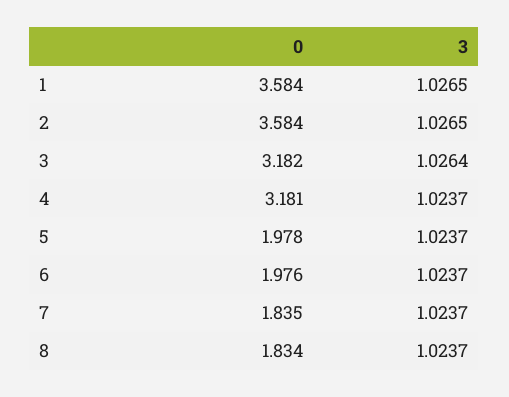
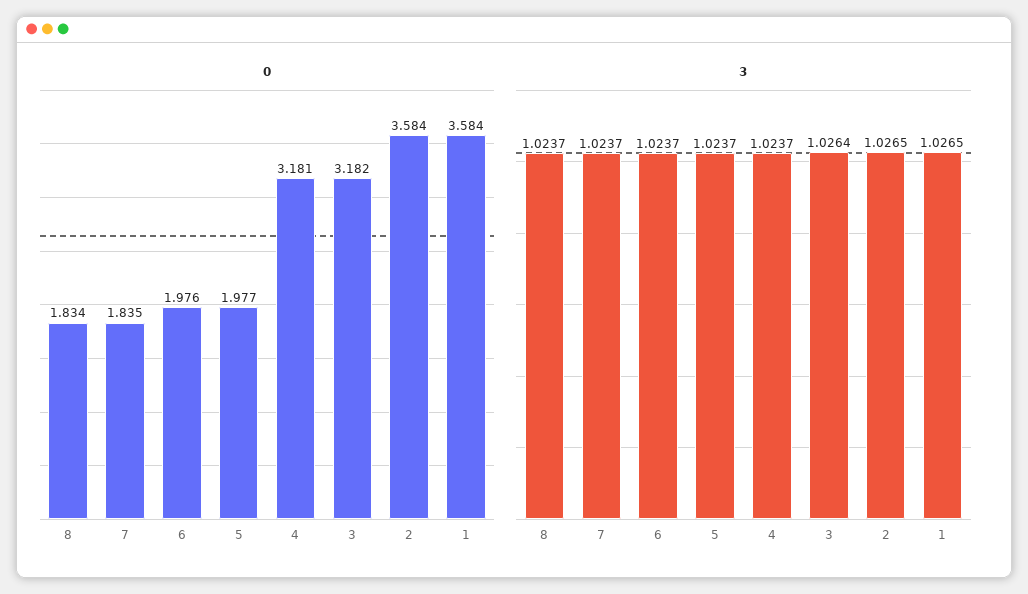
  {
    "0": {
      "1": 3.584,
      "2": 3.584,
      "3": 3.182,
      "4": 3.181,
-     "5": 1.978,
+     "5": 1.977,
      "6": 1.976,
      "7": 1.835,
      "8": 1.834
    },
    "3": {
      "1": 1.0265,
      "2": 1.0265,
      "3": 1.0264,
      "4": 1.0237,
      "5": 1.0237,
      "6": 1.0237,
      "7": 1.0237,
      "8": 1.0237
    }
  }

